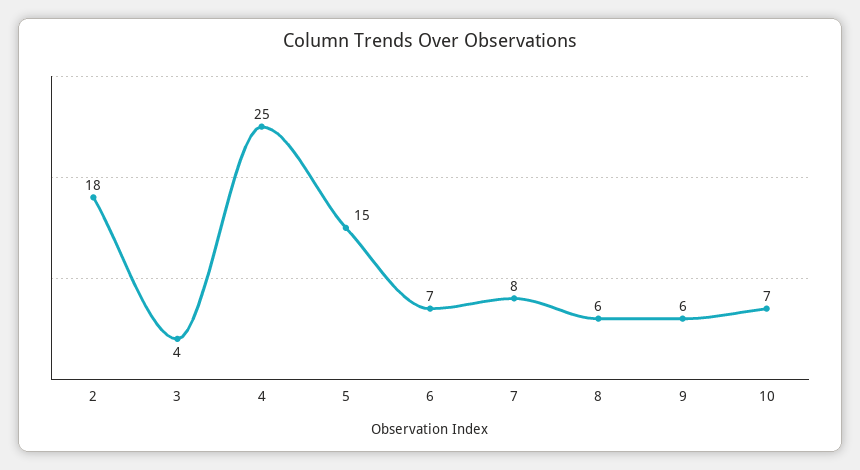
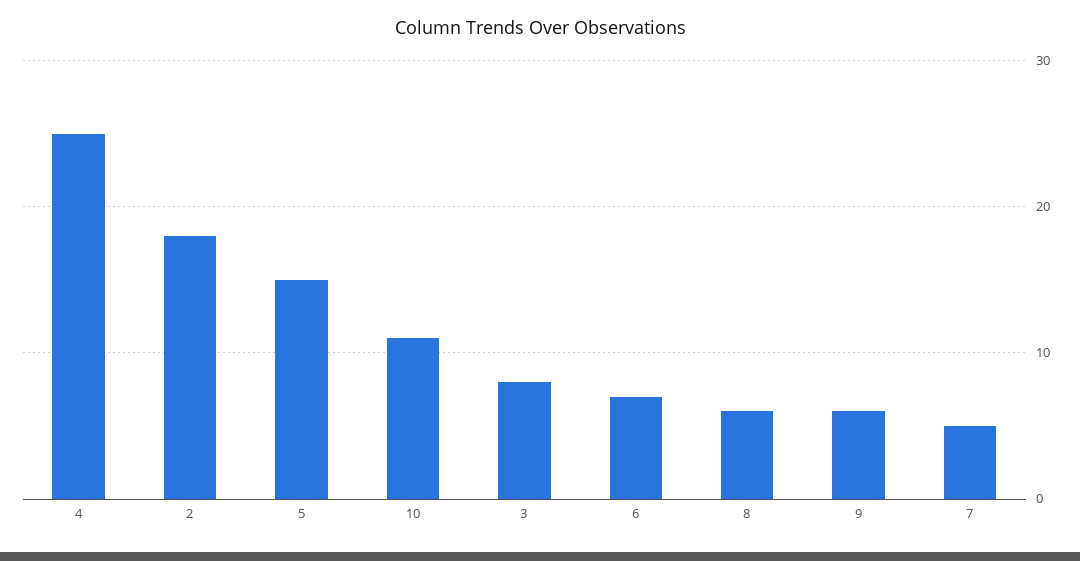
  {
    "2": 18,
-   "3": 4,
+   "3": 8,
    "4": 25,
    "5": 15,
    "6": 7,
-   "7": 8,
+   "7": 5,
    "8": 6,
    "9": 6,
-   "10": 7
+   "10": 11
  }

